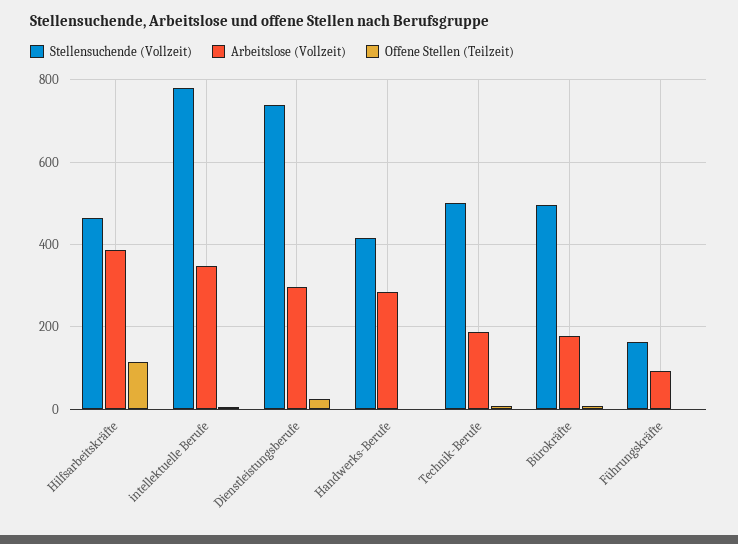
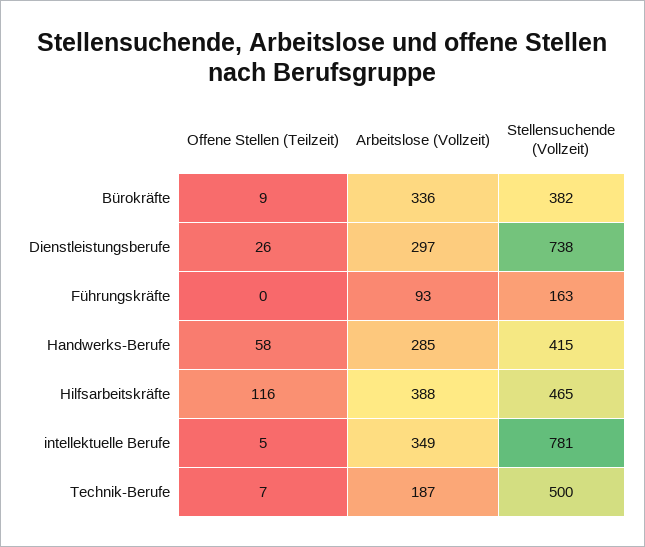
  {
    "Stellensuchende (Vollzeit)": {
      "Hilfsarbeitskräfte": 465,
      "intellektuelle Berufe": 781,
      "Dienstleistungsberufe": 738,
      "Handwerks-Berufe": 415,
      "Technik-Berufe": 500,
-     "Bürokräfte": 500,
+     "Bürokräfte": 382,
      "Führungskräfte": 163
    },
    "Arbeitslose (Vollzeit)": {
      "Hilfsarbeitskräfte": 388,
      "intellektuelle Berufe": 349,
      "Dienstleistungsberufe": 297,
      "Handwerks-Berufe": 285,
      "Technik-Berufe": 187,
-     "Bürokräfte": 180,
+     "Bürokräfte": 336,
      "Führungskräfte": 93
    },
    "Offene Stellen (Teilzeit)": {
      "Hilfsarbeitskräfte": 116,
      "intellektuelle Berufe": 5,
      "Dienstleistungsberufe": 26,
-     "Handwerks-Berufe": 0,
+     "Handwerks-Berufe": 58,
      "Technik-Berufe": 7,
      "Bürokräfte": 9,
      "Führungskräfte": 0
    }
  }

